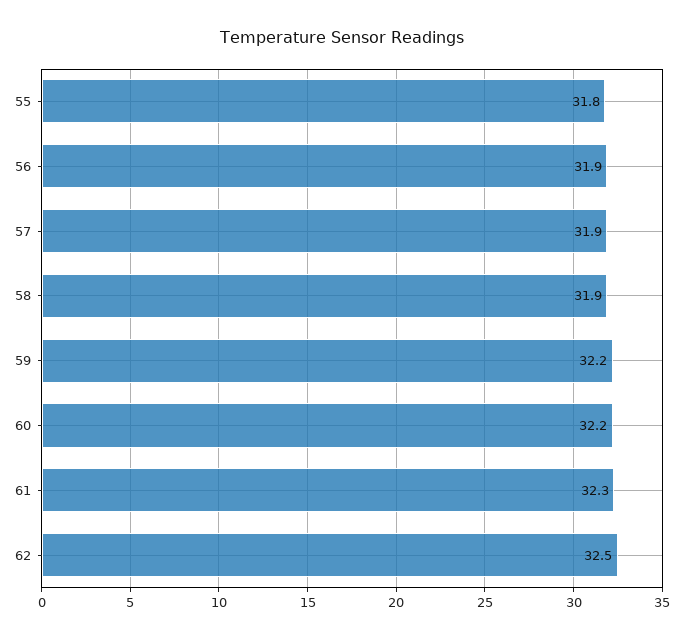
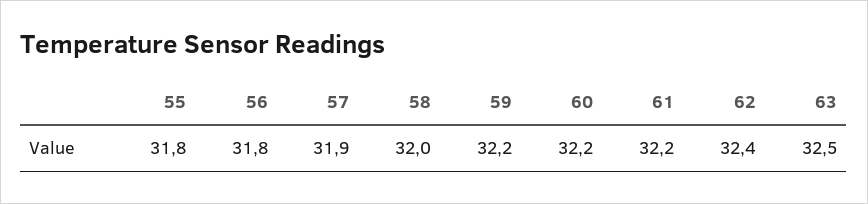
  {
    "55": 31.8,
-   "56": 31.9,
+   "56": 31.8,
    "57": 31.9,
-   "58": 31.9,
+   "58": 32,
    "59": 32.2,
    "60": 32.2,
-   "61": 32.3,
+   "61": 32.2,
-   "62": 32.5
+   "62": 32.4,
+   "63": 32.5
  }

